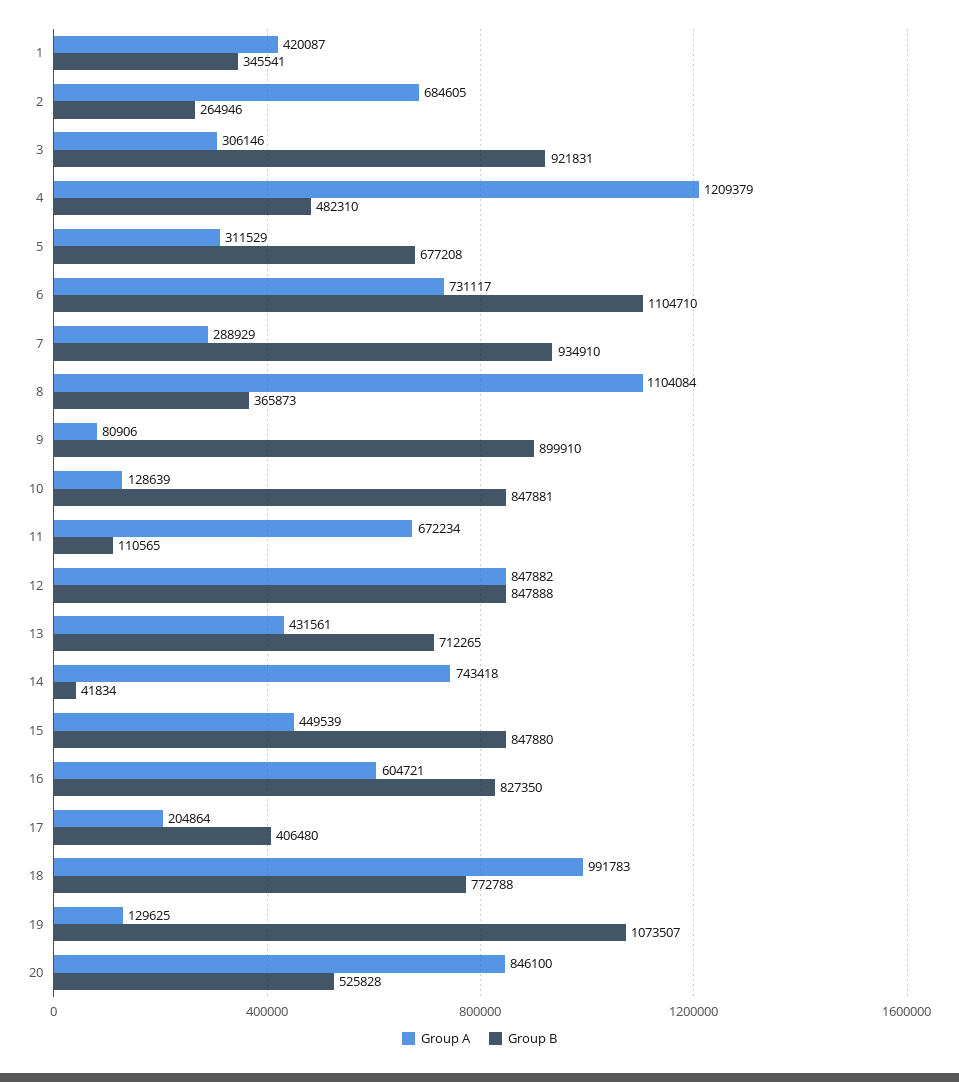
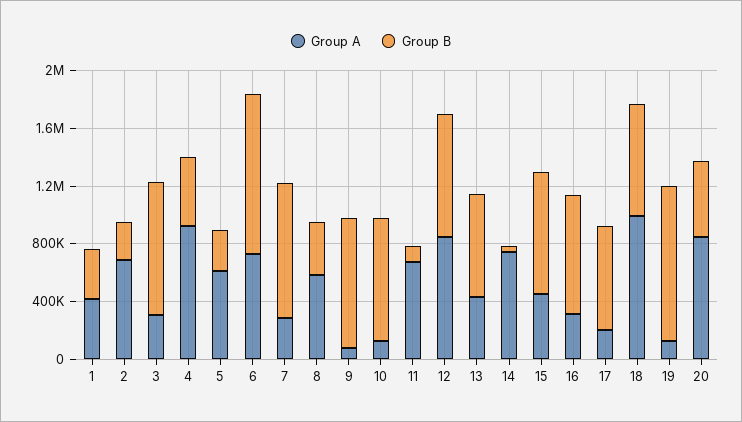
  {
    "Group A": {
      "1": 420087,
      "2": 684605,
      "3": 306146,
-     "4": 1209379,
+     "4": 900000,
-     "5": 311529,
+     "5": 600000,
      "6": 731117,
      "7": 288929,
-     "8": 1104084,
+     "8": 600000,
      "9": 80906,
      "10": 128639,
      "11": 672234,
      "12": 847882,
      "13": 431561,
      "14": 743418,
      "15": 449539,
-     "16": 604721,
+     "16": 300000,
      "17": 204864,
      "18": 991783,
      "19": 129625,
      "20": 846100
    },
    "Group B": {
      "1": 345541,
      "2": 264946,
      "3": 921831,
      "4": 482310,
-     "5": 677208,
+     "5": 300000,
      "6": 1104710,
      "7": 934910,
      "8": 365873,
      "9": 899910,
      "10": 847881,
      "11": 110565,
      "12": 847888,
      "13": 712265,
      "14": 41834,
      "15": 847880,
      "16": 827350,
-     "17": 406480,
+     "17": 700000,
      "18": 772788,
      "19": 1073507,
      "20": 525828
    }
  }

